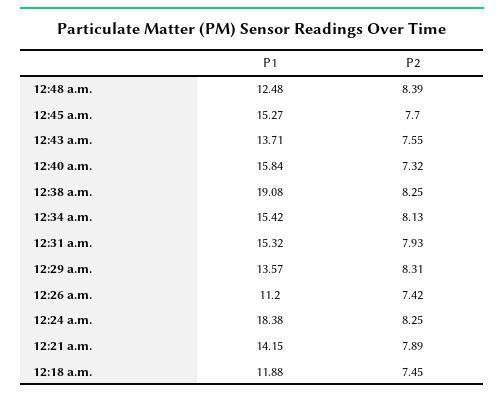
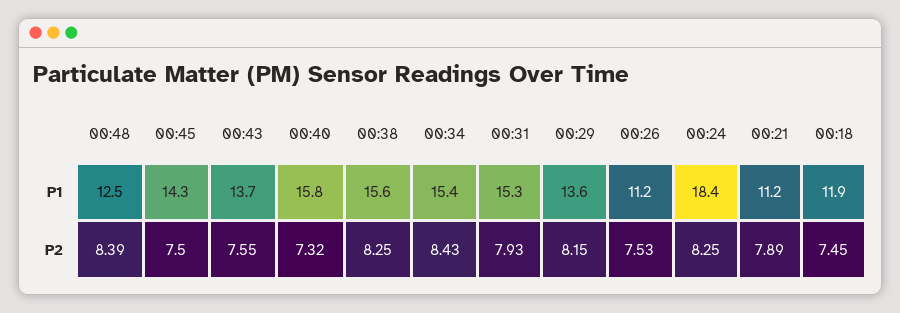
  {
    "P1": {
      "12:48 a.m.": 12.48,
-     "12:45 a.m.": 15.27,
+     "12:45 a.m.": 14.3,
      "12:43 a.m.": 13.71,
      "12:40 a.m.": 15.84,
-     "12:38 a.m.": 19.08,
+     "12:38 a.m.": 15.6,
      "12:34 a.m.": 15.42,
      "12:31 a.m.": 15.32,
      "12:29 a.m.": 13.57,
      "12:26 a.m.": 11.2,
      "12:24 a.m.": 18.38,
-     "12:21 a.m.": 14.15,
+     "12:21 a.m.": 11.2,
      "12:18 a.m.": 11.88
    },
    "P2": {
      "12:48 a.m.": 8.39,
-     "12:45 a.m.": 7.7,
+     "12:45 a.m.": 7.5,
      "12:43 a.m.": 7.55,
      "12:40 a.m.": 7.32,
      "12:38 a.m.": 8.25,
-     "12:34 a.m.": 8.13,
+     "12:34 a.m.": 8.43,
      "12:31 a.m.": 7.93,
-     "12:29 a.m.": 8.31,
+     "12:29 a.m.": 8.15,
-     "12:26 a.m.": 7.42,
+     "12:26 a.m.": 7.53,
      "12:24 a.m.": 8.25,
      "12:21 a.m.": 7.89,
      "12:18 a.m.": 7.45
    }
  }

